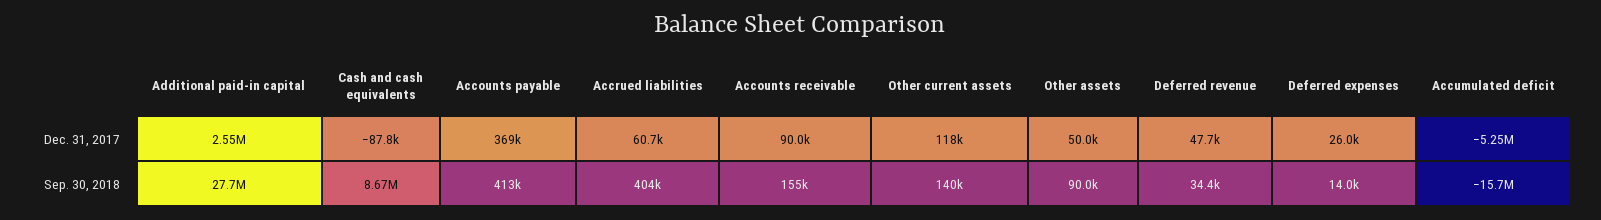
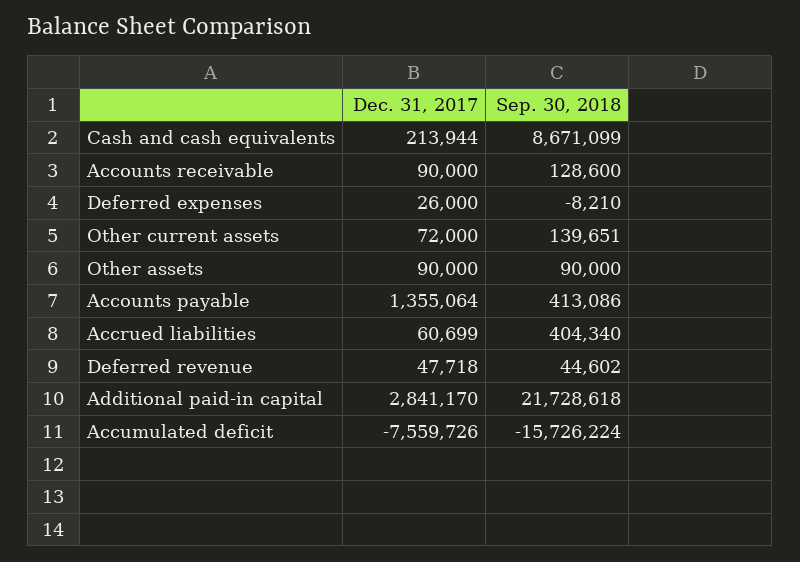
  {
    "Additional paid-in capital": {
-     "Dec. 31, 2017": 2550000,
+     "Dec. 31, 2017": 2841170,
-     "Sep. 30, 2018": 27700000
+     "Sep. 30, 2018": 21728618
    },
    "Cash and cash equivalents": {
-     "Dec. 31, 2017": -87800,
+     "Dec. 31, 2017": 213944,
      "Sep. 30, 2018": 8671099
    },
    "Accounts payable": {
-     "Dec. 31, 2017": 369000,
+     "Dec. 31, 2017": 1355064,
      "Sep. 30, 2018": 413086
    },
    "Accrued liabilities": {
      "Dec. 31, 2017": 60699,
      "Sep. 30, 2018": 404340
    },
    "Accounts receivable": {
      "Dec. 31, 2017": 90000,
-     "Sep. 30, 2018": 155000
+     "Sep. 30, 2018": 128600
    },
    "Other current assets": {
-     "Dec. 31, 2017": 118000,
+     "Dec. 31, 2017": 72000,
      "Sep. 30, 2018": 139651
    },
    "Other assets": {
-     "Dec. 31, 2017": 50000,
+     "Dec. 31, 2017": 90000,
      "Sep. 30, 2018": 90000
    },
    "Deferred revenue": {
      "Dec. 31, 2017": 47718,
-     "Sep. 30, 2018": 34400
+     "Sep. 30, 2018": 44602
    },
    "Deferred expenses": {
      "Dec. 31, 2017": 26000,
-     "Sep. 30, 2018": 14000
+     "Sep. 30, 2018": -8210
    },
    "Accumulated deficit": {
-     "Dec. 31, 2017": -5250000,
+     "Dec. 31, 2017": -7559726,
      "Sep. 30, 2018": -15726224
    }
  }

